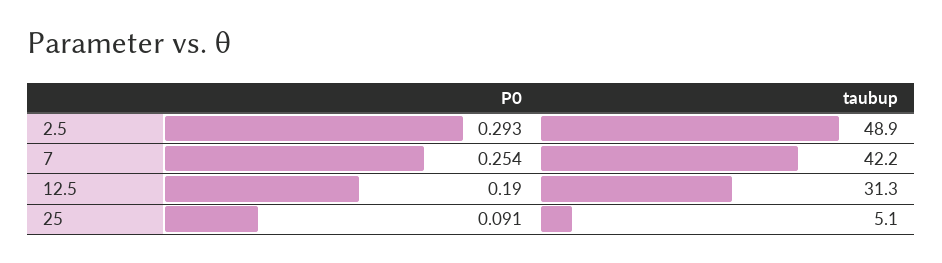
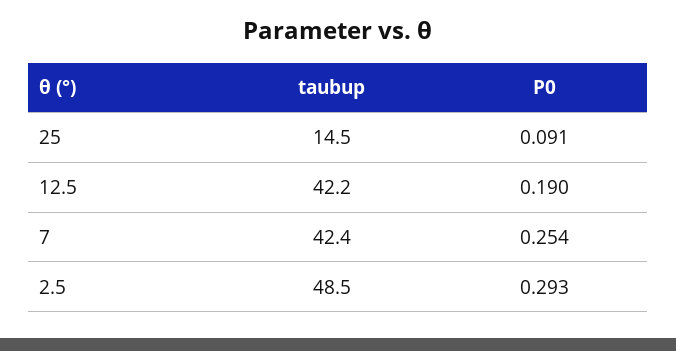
  {
    "P0": {
      "2.5": 0.293,
      "7": 0.254,
      "12.5": 0.19,
      "25": 0.091
    },
    "taubup": {
-     "2.5": 48.9,
+     "2.5": 48.5,
-     "7": 42.2,
+     "7": 42.4,
-     "12.5": 31.3,
+     "12.5": 42.2,
-     "25": 5.1
+     "25": 14.5
    }
  }

